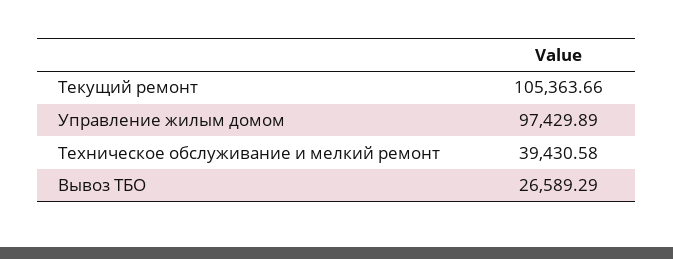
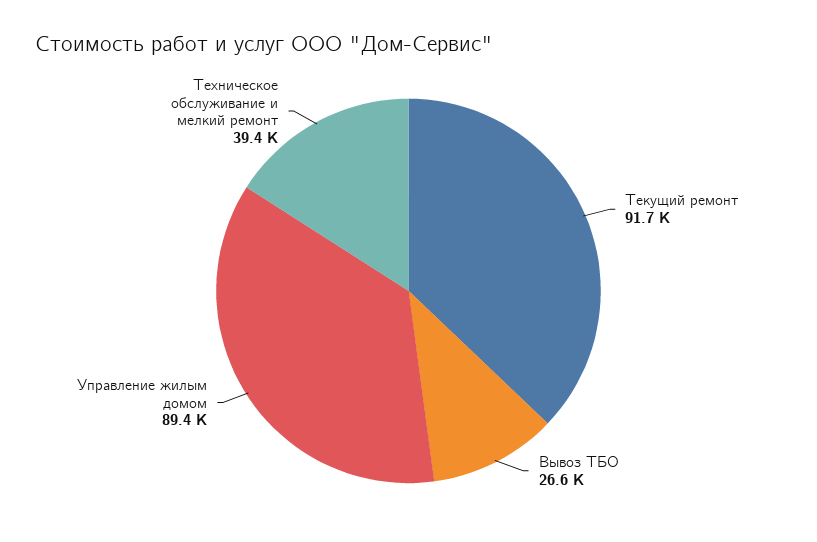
  {
-   "Текущий ремонт": 105363.66,
+   "Текущий ремонт": 91700,
-   "Управление жилым домом": 97429.89,
+   "Управление жилым домом": 89400,
    "Техническое обслуживание и мелкий ремонт": 39430.58,
    "Вывоз ТБО": 26589.29
  }

